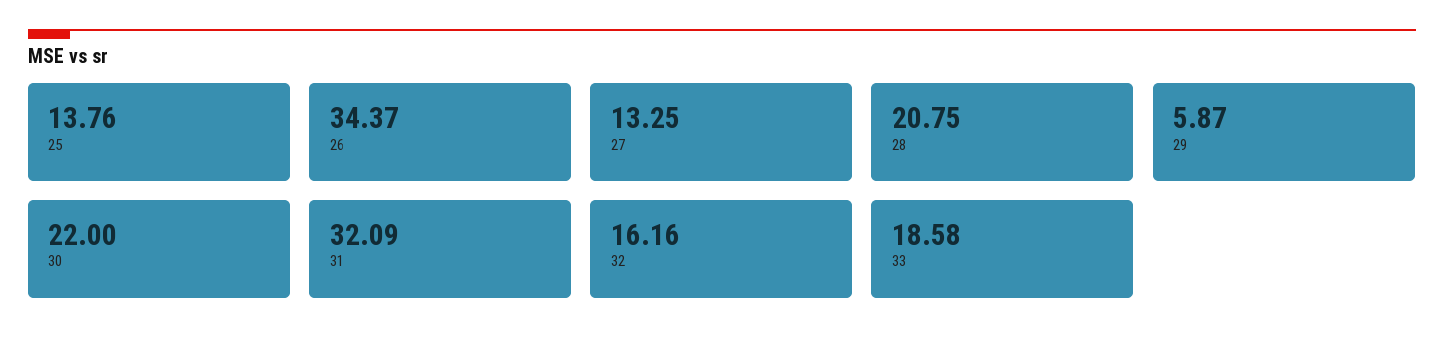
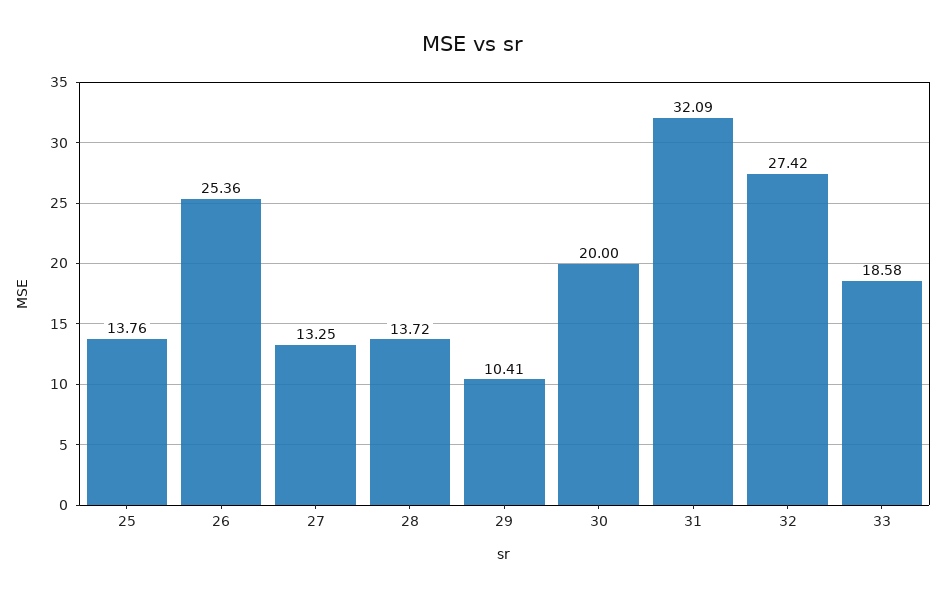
  {
    "25": 13.76,
-   "26": 34.37,
+   "26": 25.36,
    "27": 13.25,
-   "28": 20.75,
+   "28": 13.72,
-   "29": 5.87,
+   "29": 10.41,
-   "30": 22,
+   "30": 20,
    "31": 32.09,
-   "32": 16.16,
+   "32": 27.42,
    "33": 18.58
  }

